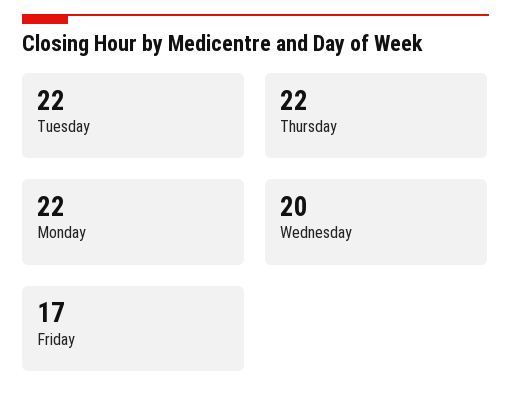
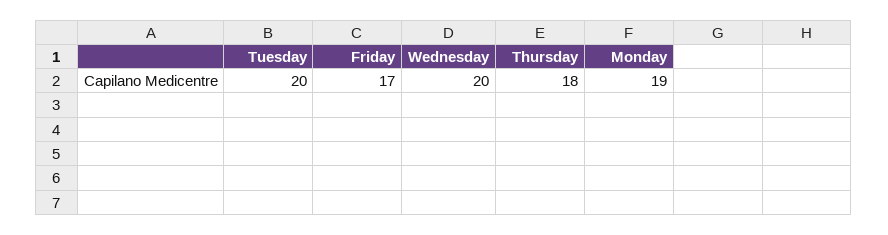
  {
-   "Tuesday": 22,
+   "Tuesday": 20,
-   "Thursday": 22,
+   "Thursday": 18,
-   "Monday": 22,
+   "Monday": 19,
    "Wednesday": 20,
    "Friday": 17
  }

